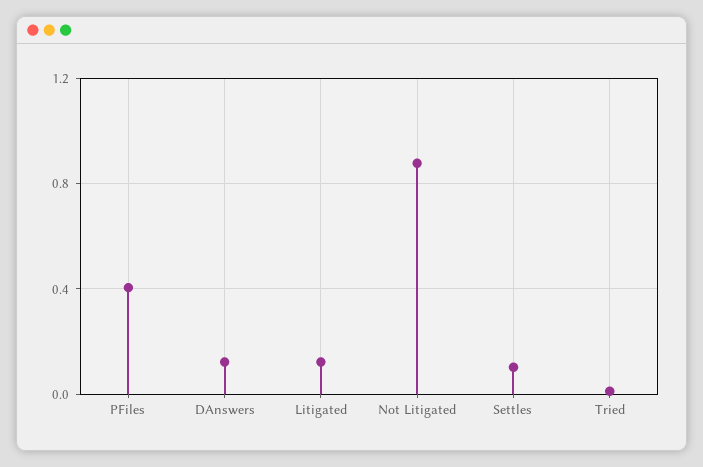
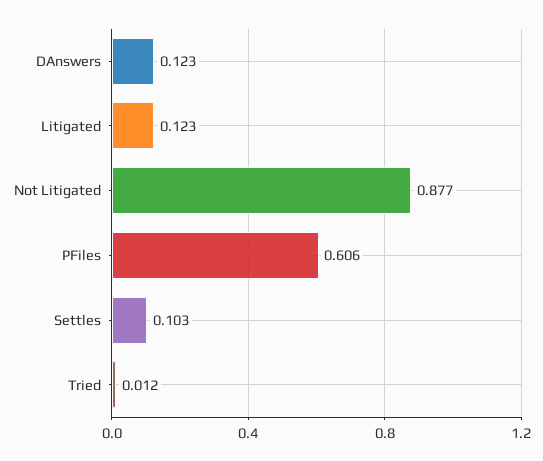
  {
-   "PFiles": 0.4,
+   "PFiles": 0.606,
    "DAnswers": 0.123,
    "Litigated": 0.123,
    "Not Litigated": 0.877,
    "Settles": 0.103,
    "Tried": 0.012
  }

